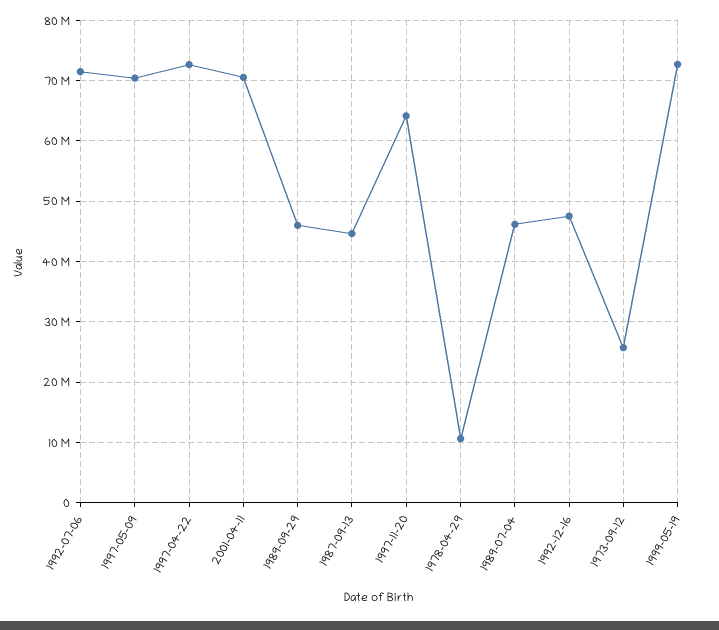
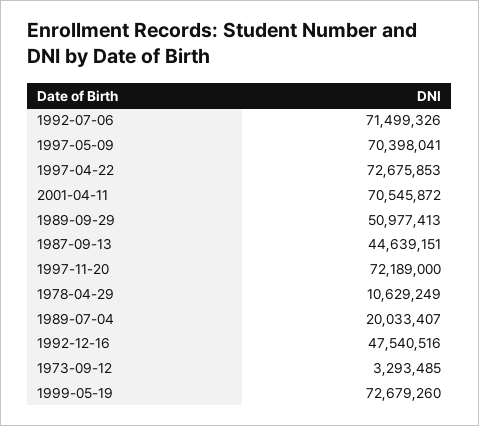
  {
    "1992-07-06": 71499326,
    "1997-05-09": 70398041,
    "1997-04-22": 72675853,
    "2001-04-11": 70545872,
-   "1989-09-29": 46000000,
+   "1989-09-29": 50977413,
    "1987-09-13": 44639151,
-   "1997-11-20": 64000000,
+   "1997-11-20": 72189000,
    "1978-04-29": 10629249,
-   "1989-07-04": 46000000,
+   "1989-07-04": 20033407,
    "1992-12-16": 47540516,
-   "1973-09-12": 26000000,
+   "1973-09-12": 3293485,
    "1999-05-19": 72679260
  }

